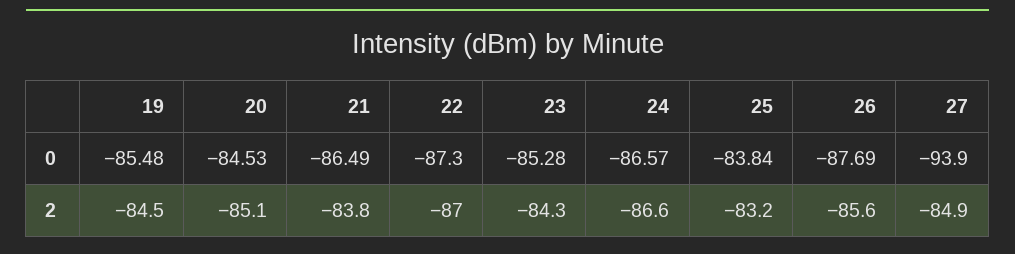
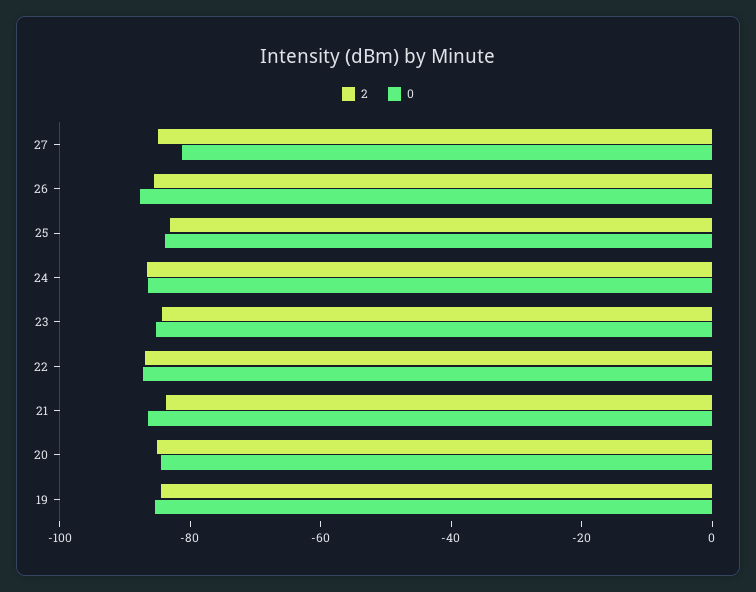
  {
    "0": {
      "19": -85.48,
      "20": -84.53,
      "21": -86.49,
      "22": -87.3,
      "23": -85.28,
      "24": -86.57,
      "25": -83.84,
      "26": -87.69,
-     "27": -93.9
+     "27": -80
    },
    "2": {
      "19": -84.5,
      "20": -85.1,
      "21": -83.8,
      "22": -87,
      "23": -84.3,
      "24": -86.6,
      "25": -83.2,
      "26": -85.6,
      "27": -84.9
    }
  }

